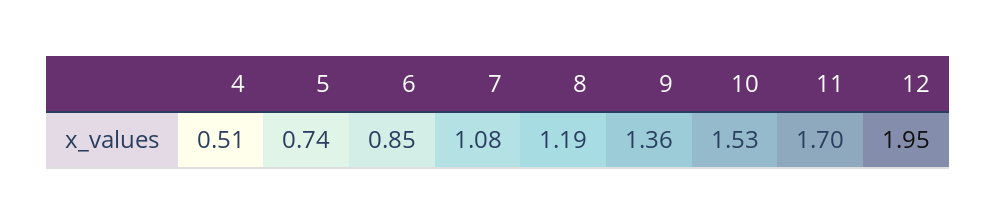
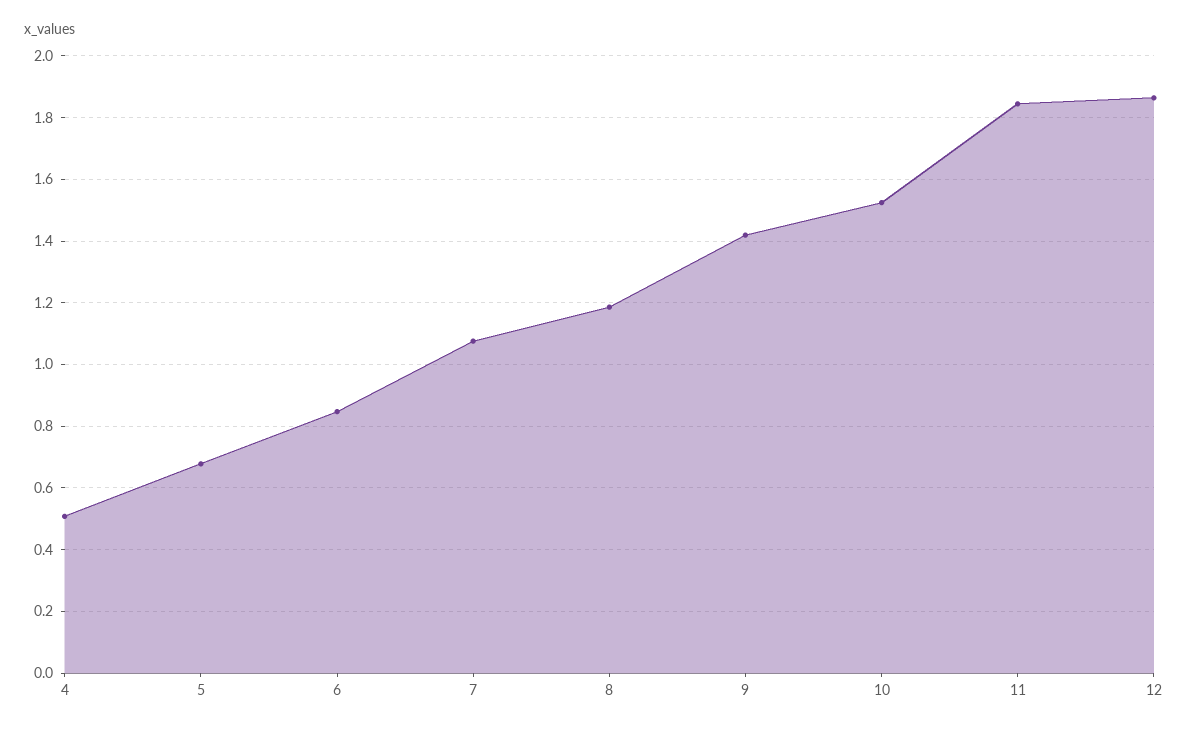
  {
    "4": 0.51,
-   "5": 0.74,
+   "5": 0.68,
    "6": 0.85,
    "7": 1.08,
    "8": 1.19,
-   "9": 1.36,
+   "9": 1.42,
    "10": 1.53,
-   "11": 1.7,
+   "11": 1.84,
-   "12": 1.95
+   "12": 1.86
  }

